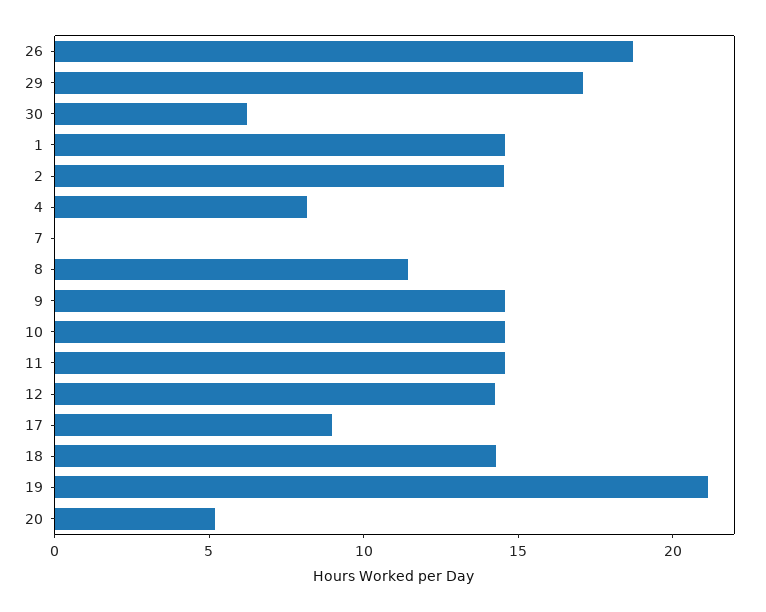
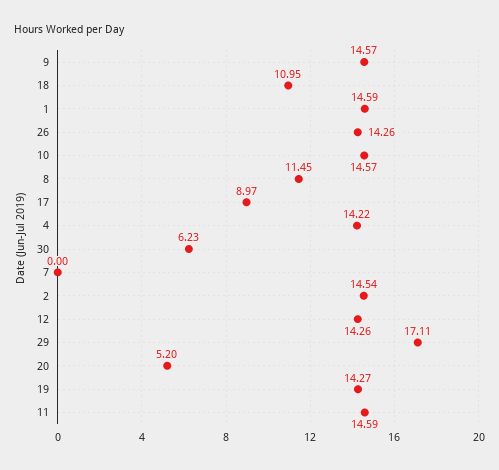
  {
-   "26": 19,
+   "26": 14.26,
    "29": 17.11,
    "30": 6.23,
    "1": 14.59,
    "2": 14.54,
-   "4": 8,
+   "4": 14.22,
    "7": 0,
    "8": 11.45,
    "9": 14.57,
    "10": 14.57,
    "11": 14.59,
    "12": 14.26,
    "17": 8.97,
-   "18": 14,
+   "18": 10.95,
-   "19": 21,
+   "19": 14.27,
    "20": 5.2
  }

